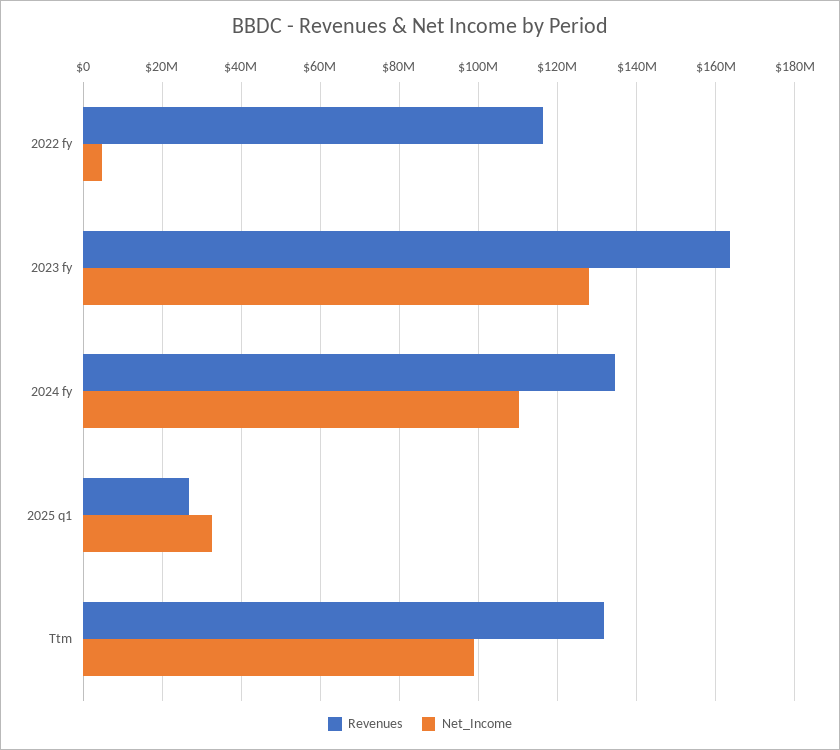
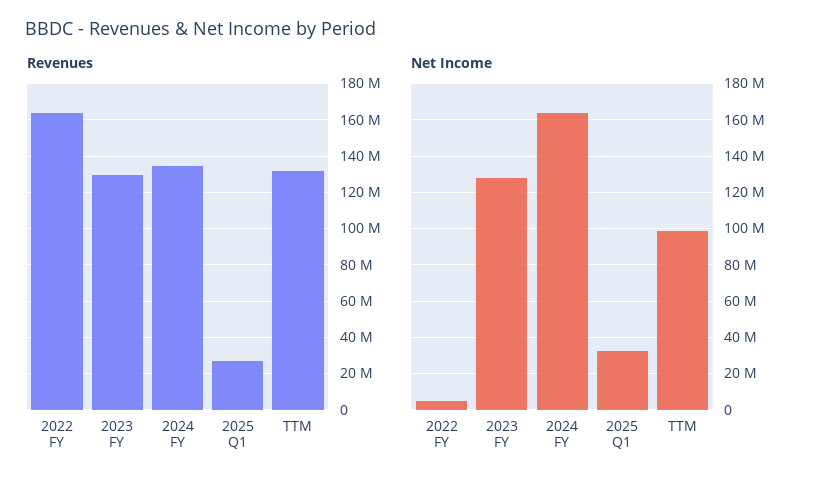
  {
    "Revenues": {
-     "2022 fy": 116000000,
+     "2022 fy": 165000000,
-     "2023 fy": 164000000,
+     "2023 fy": 130000000,
      "2024 fy": 134000000,
      "2025 q1": 26000000,
      "Ttm": 132000000
    },
    "Net_Income": {
      "2022 fy": 4000000,
      "2023 fy": 128000000,
-     "2024 fy": 110000000,
+     "2024 fy": 165000000,
      "2025 q1": 32000000,
      "Ttm": 98000000
    }
  }

